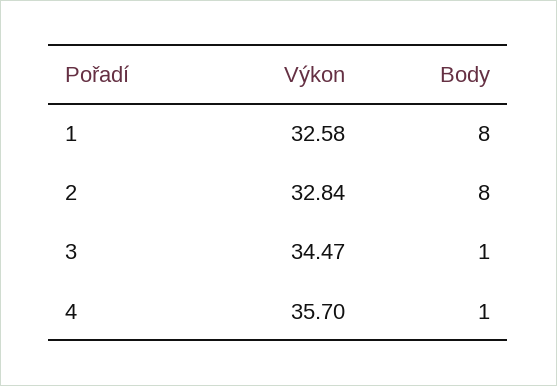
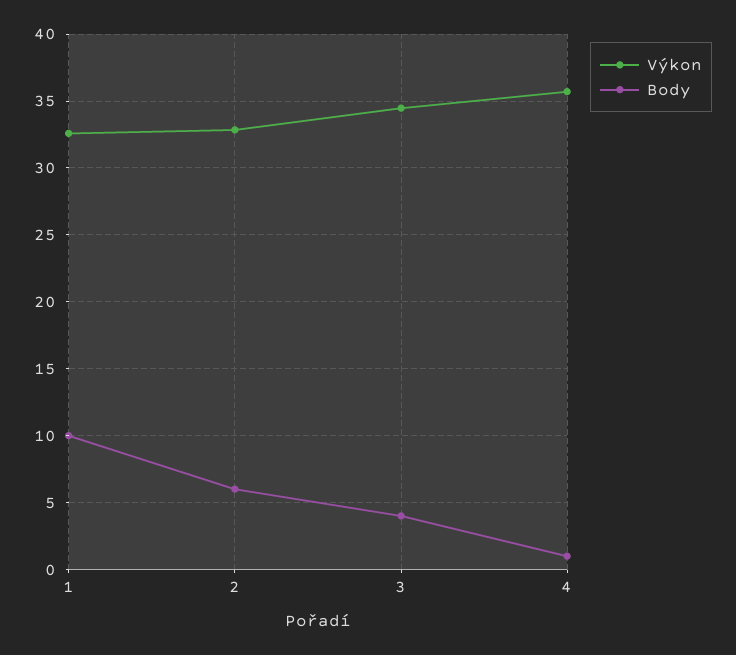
  {
    "Výkon": {
      "1": 32.58,
      "2": 32.84,
      "3": 34.47,
      "4": 35.7
    },
    "Body": {
-     "1": 8,
+     "1": 10,
-     "2": 8,
+     "2": 6,
-     "3": 1,
+     "3": 4,
      "4": 1
    }
  }

